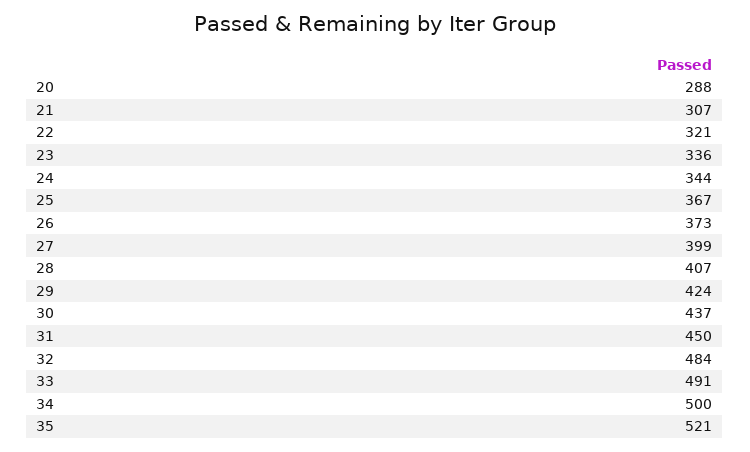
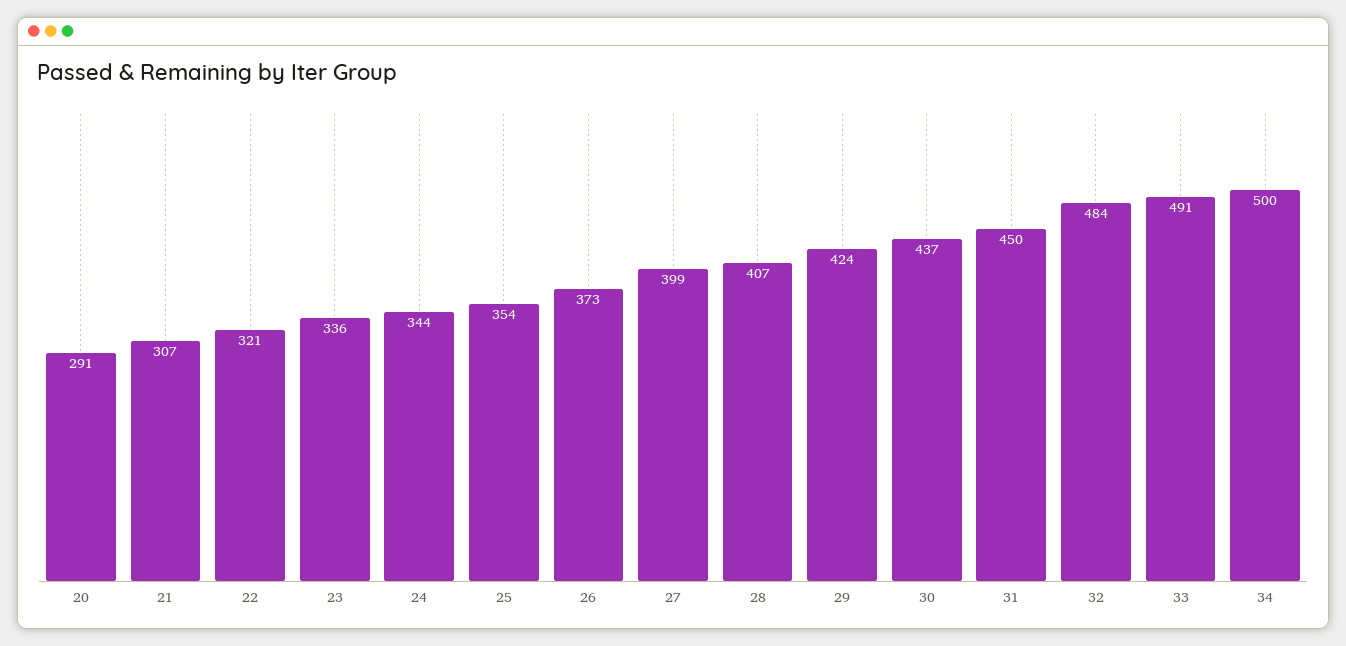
  {
-   "20": 288,
+   "20": 291,
    "21": 307,
    "22": 321,
    "23": 336,
    "24": 344,
-   "25": 367,
+   "25": 354,
    "26": 373,
    "27": 399,
    "28": 407,
    "29": 424,
    "30": 437,
    "31": 450,
    "32": 484,
    "33": 491,
-   "34": 500,
+   "34": 500
-   "35": 521
  }

